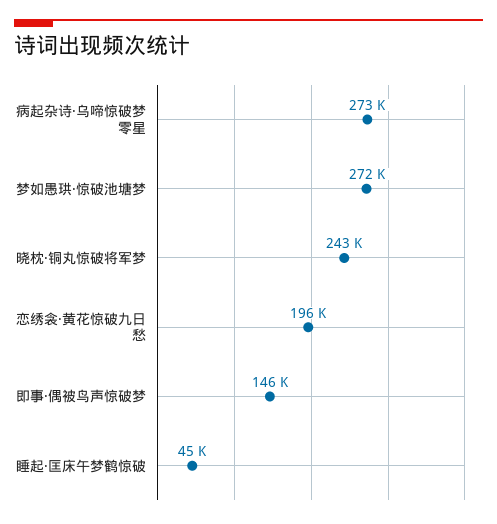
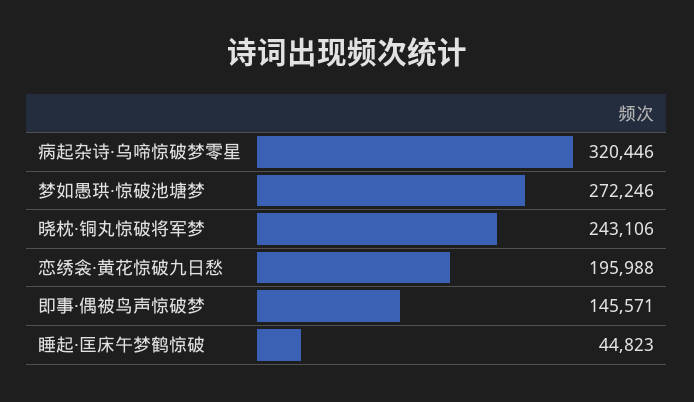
  {
-   "病起杂诗·乌啼惊破梦零星": 273000,
+   "病起杂诗·乌啼惊破梦零星": 320446,
    "梦如愚珙·惊破池塘梦": 272246,
    "晓枕·铜丸惊破将军梦": 243106,
    "恋绣衾·黄花惊破九日愁": 195988,
    "即事·偶被鸟声惊破梦": 145571,
    "睡起·匡床午梦鹤惊破": 44823
  }

